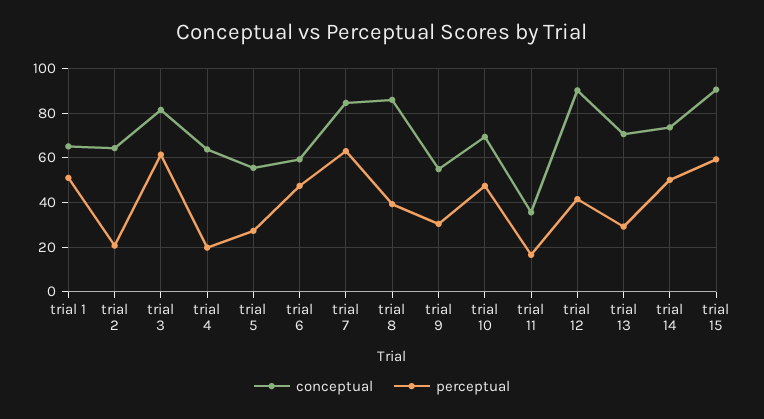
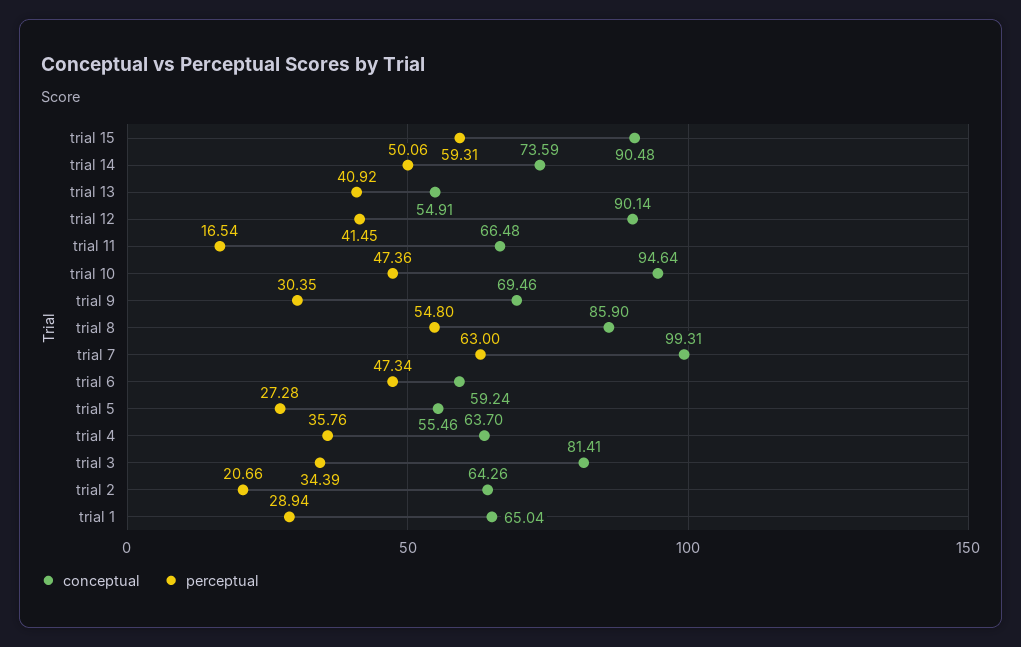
  {
    "conceptual": {
      "trial 1": 65.04,
      "trial 2": 64.26,
      "trial 3": 81.41,
      "trial 4": 63.7,
      "trial 5": 55.46,
      "trial 6": 59.24,
-     "trial 7": 85,
+     "trial 7": 99.31,
      "trial 8": 85.9,
-     "trial 9": 55,
+     "trial 9": 69.46,
-     "trial 10": 70,
+     "trial 10": 94.64,
-     "trial 11": 35,
+     "trial 11": 66.48,
      "trial 12": 90.14,
-     "trial 13": 70,
+     "trial 13": 54.91,
      "trial 14": 73.59,
      "trial 15": 90.48
    },
    "perceptual": {
-     "trial 1": 50,
+     "trial 1": 28.94,
      "trial 2": 20.66,
-     "trial 3": 60,
+     "trial 3": 34.39,
-     "trial 4": 20,
+     "trial 4": 35.76,
      "trial 5": 27.28,
      "trial 6": 47.34,
      "trial 7": 63,
-     "trial 8": 40,
+     "trial 8": 54.8,
      "trial 9": 30.35,
      "trial 10": 47.36,
      "trial 11": 16.54,
      "trial 12": 41.45,
-     "trial 13": 30,
+     "trial 13": 40.92,
      "trial 14": 50.06,
      "trial 15": 59.31
    }
  }

